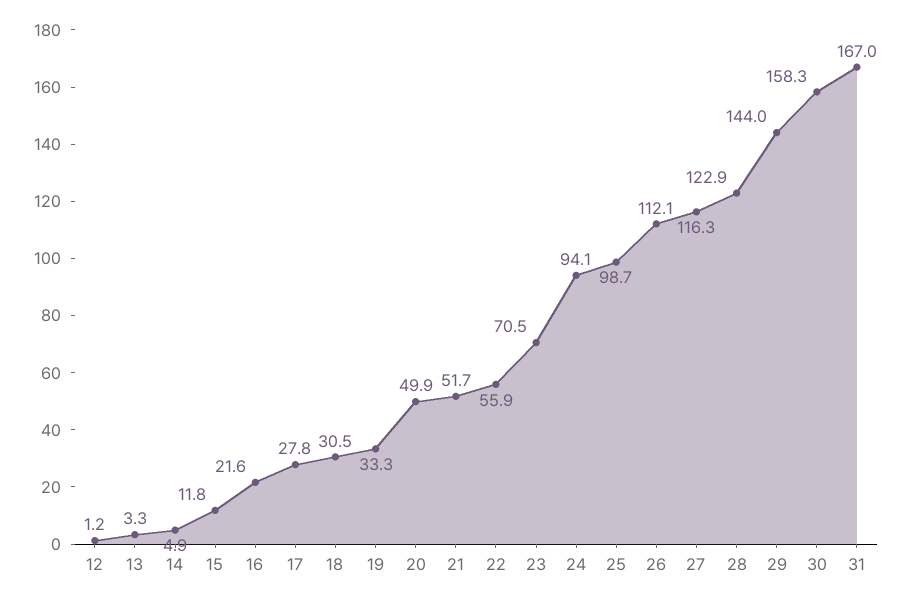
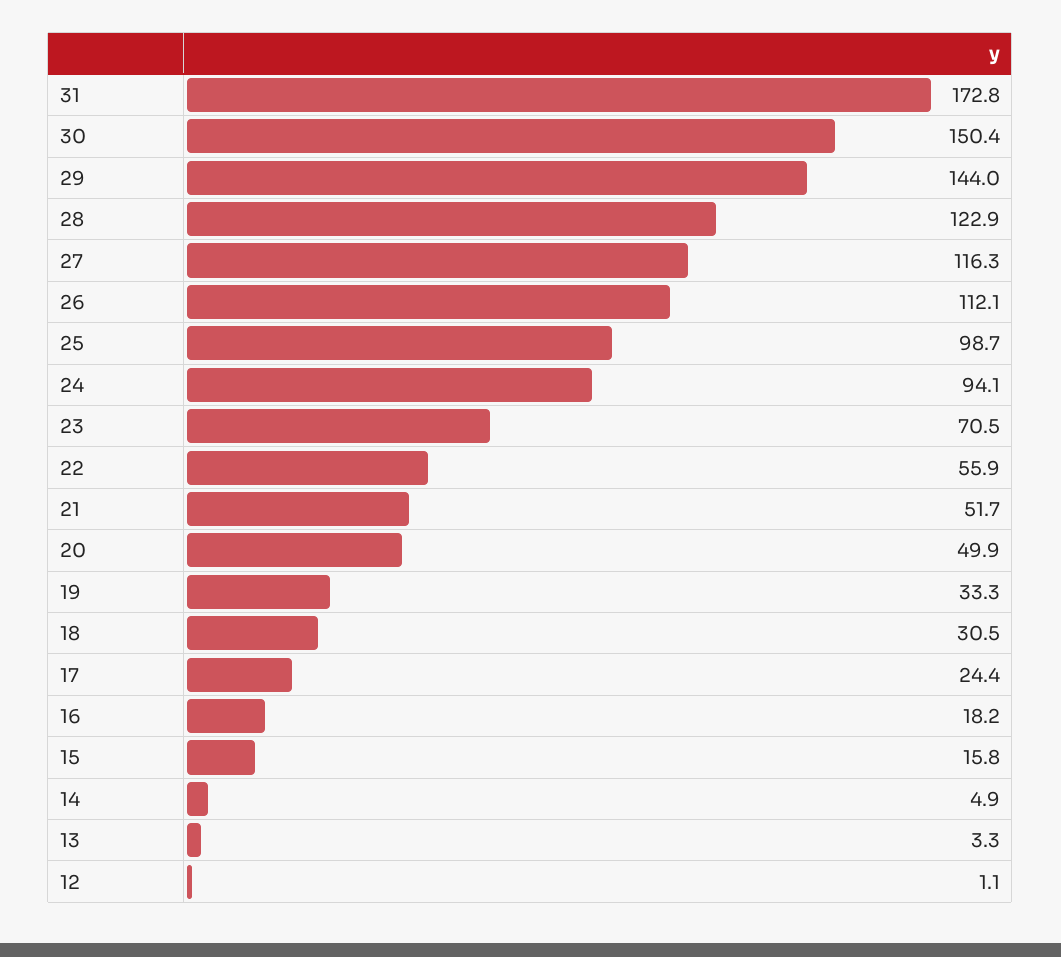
  {
-   "12": 1.2,
+   "12": 1.1,
    "13": 3.3,
    "14": 4.9,
-   "15": 11.8,
+   "15": 15.8,
-   "16": 21.6,
+   "16": 18.2,
-   "17": 27.8,
+   "17": 24.4,
    "18": 30.5,
    "19": 33.3,
    "20": 49.9,
    "21": 51.7,
    "22": 55.9,
    "23": 70.5,
    "24": 94.1,
    "25": 98.7,
    "26": 112.1,
    "27": 116.3,
    "28": 122.9,
    "29": 144,
-   "30": 158.3,
+   "30": 150.4,
-   "31": 167
+   "31": 172.8
  }

